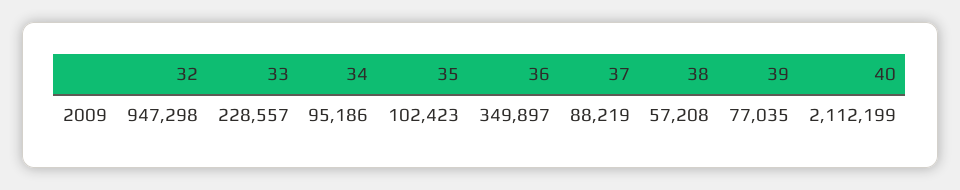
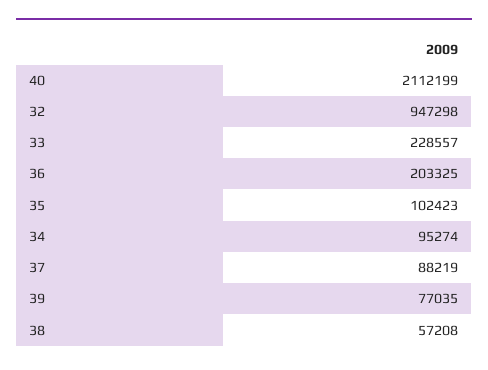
  {
    "32": 947298,
    "33": 228557,
-   "34": 95186,
+   "34": 95274,
    "35": 102423,
-   "36": 349897,
+   "36": 203325,
    "37": 88219,
    "38": 57208,
    "39": 77035,
    "40": 2112199
  }

